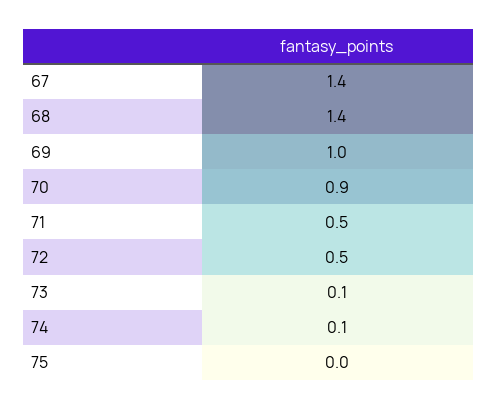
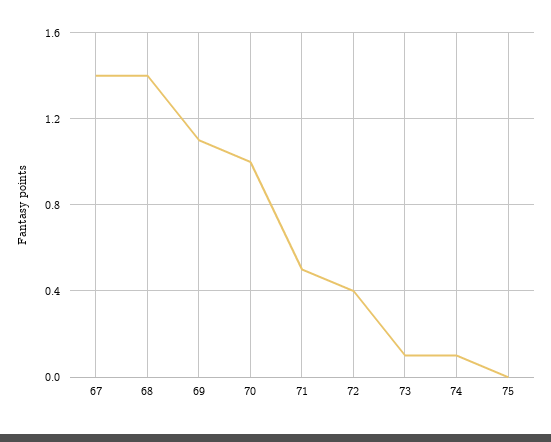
  {
    "67": 1.4,
    "68": 1.4,
-   "69": 1,
+   "69": 1.1,
-   "70": 0.9,
+   "70": 1,
    "71": 0.5,
-   "72": 0.5,
+   "72": 0.4,
    "73": 0.1,
    "74": 0.1,
    "75": 0
  }

